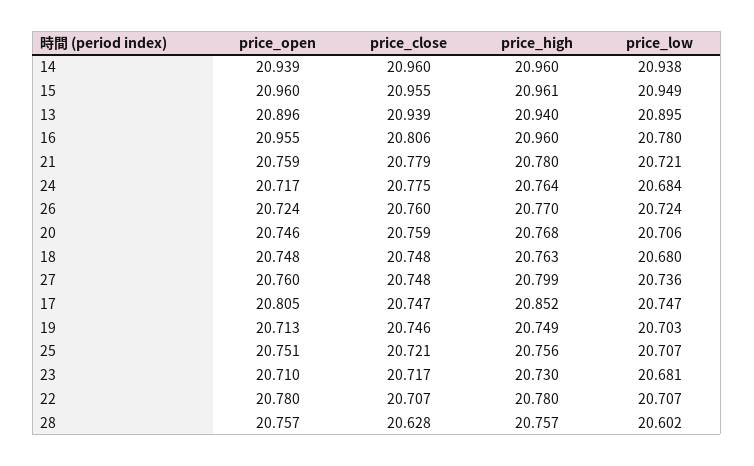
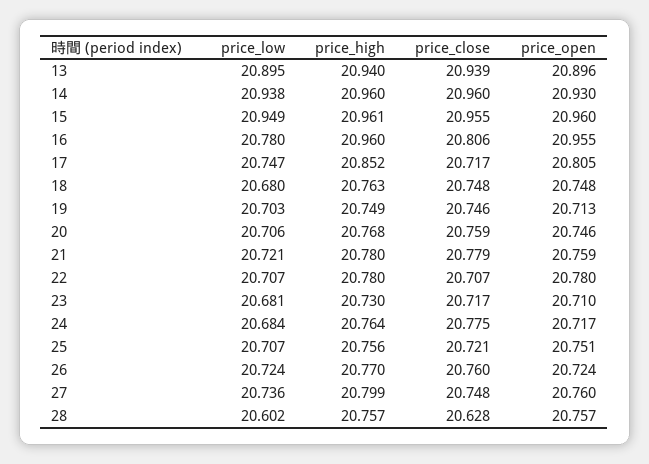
  {
    "price_open": {
-     "14": 20.939,
+     "14": 20.93,
      "15": 20.96,
      "13": 20.896,
      "16": 20.955,
      "21": 20.759,
      "24": 20.717,
      "26": 20.724,
      "20": 20.746,
      "18": 20.748,
      "27": 20.76,
      "17": 20.805,
      "19": 20.713,
      "25": 20.751,
      "23": 20.71,
      "22": 20.78,
      "28": 20.757
    },
    "price_close": {
      "14": 20.96,
      "15": 20.955,
      "13": 20.939,
      "16": 20.806,
      "21": 20.779,
      "24": 20.775,
      "26": 20.76,
      "20": 20.759,
      "18": 20.748,
      "27": 20.748,
-     "17": 20.747,
+     "17": 20.717,
      "19": 20.746,
      "25": 20.721,
      "23": 20.717,
      "22": 20.707,
      "28": 20.628
    },
    "price_high": {
      "14": 20.96,
      "15": 20.961,
      "13": 20.94,
      "16": 20.96,
      "21": 20.78,
      "24": 20.764,
      "26": 20.77,
      "20": 20.768,
      "18": 20.763,
      "27": 20.799,
      "17": 20.852,
      "19": 20.749,
      "25": 20.756,
      "23": 20.73,
      "22": 20.78,
      "28": 20.757
    },
    "price_low": {
      "14": 20.938,
      "15": 20.949,
      "13": 20.895,
      "16": 20.78,
      "21": 20.721,
      "24": 20.684,
      "26": 20.724,
      "20": 20.706,
      "18": 20.68,
      "27": 20.736,
      "17": 20.747,
      "19": 20.703,
      "25": 20.707,
      "23": 20.681,
      "22": 20.707,
      "28": 20.602
    }
  }

